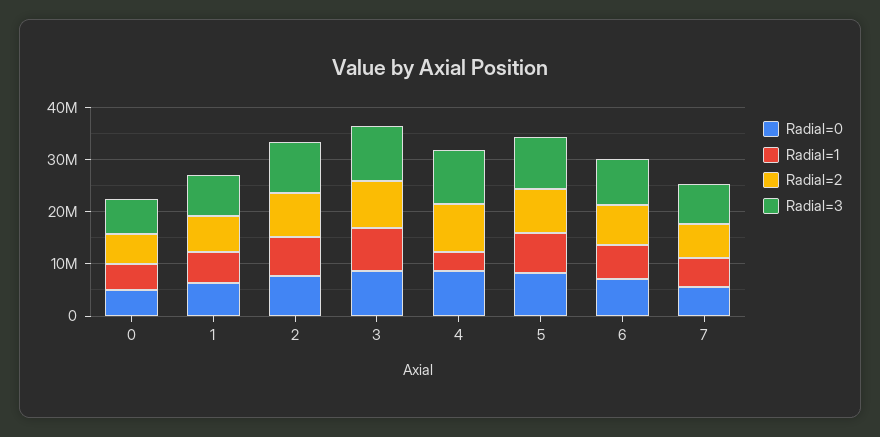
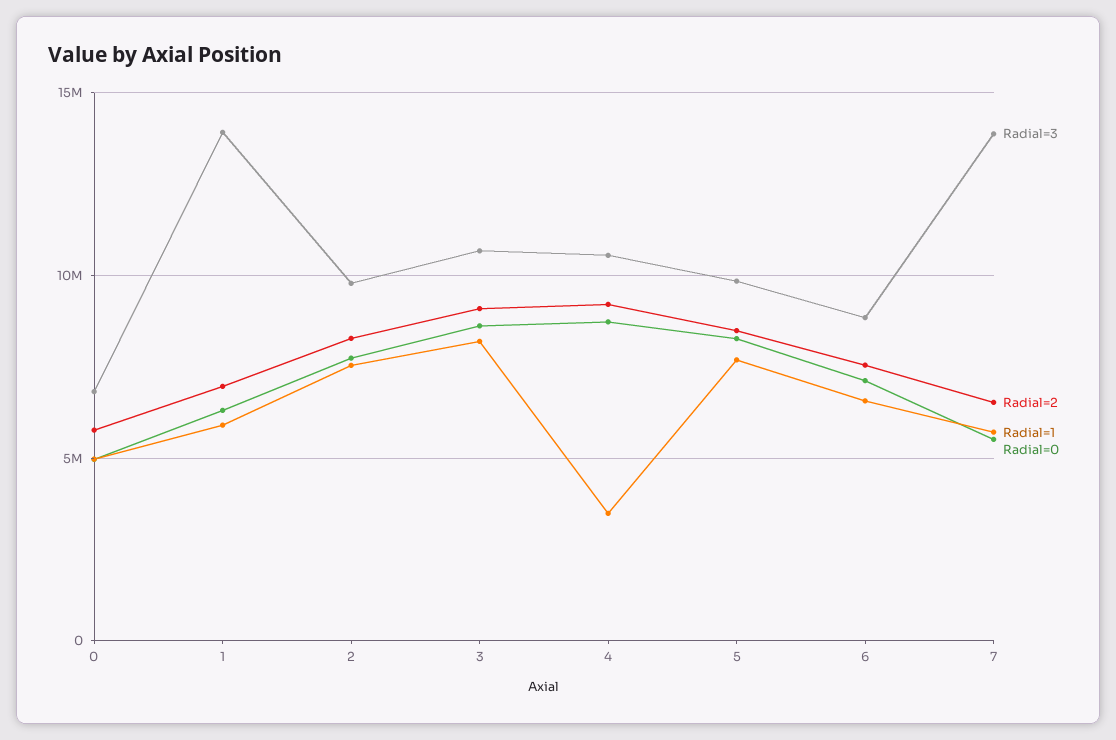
  {
    "Radial=0": {
      "0": 5000000,
      "1": 6500000,
      "2": 7500000,
      "3": 8500000,
      "4": 8500000,
      "5": 8500000,
      "6": 7000000,
      "7": 5500000
    },
    "Radial=1": {
      "0": 5000000,
      "1": 6000000,
      "2": 7500000,
      "3": 8000000,
      "4": 3500000,
      "5": 7500000,
      "6": 6500000,
      "7": 5500000
    },
    "Radial=2": {
      "0": 6000000,
      "1": 7000000,
      "2": 8500000,
      "3": 9000000,
      "4": 9000000,
      "5": 8500000,
      "6": 7500000,
      "7": 6500000
    },
    "Radial=3": {
      "0": 7000000,
-     "1": 8000000,
+     "1": 14000000,
      "2": 10000000,
      "3": 10500000,
      "4": 10500000,
      "5": 10000000,
      "6": 9000000,
-     "7": 8000000
+     "7": 14000000
    }
  }

